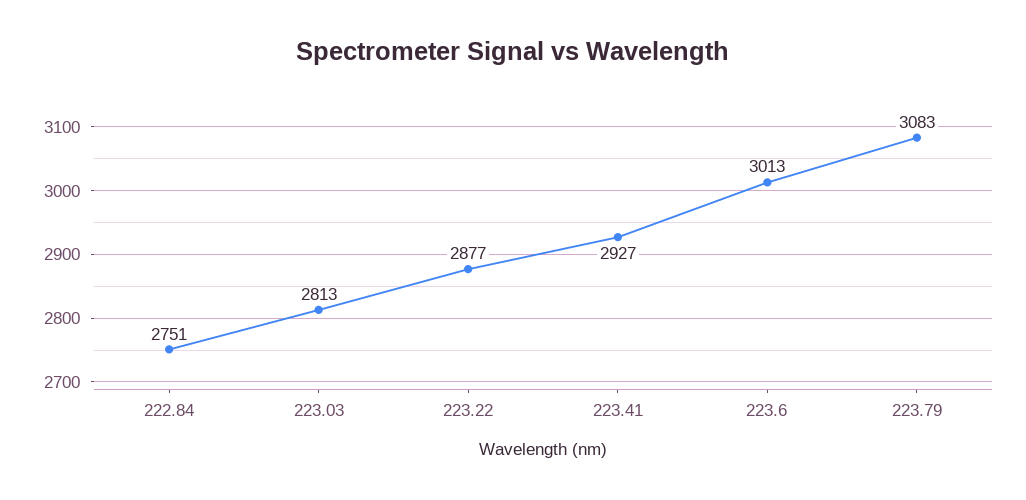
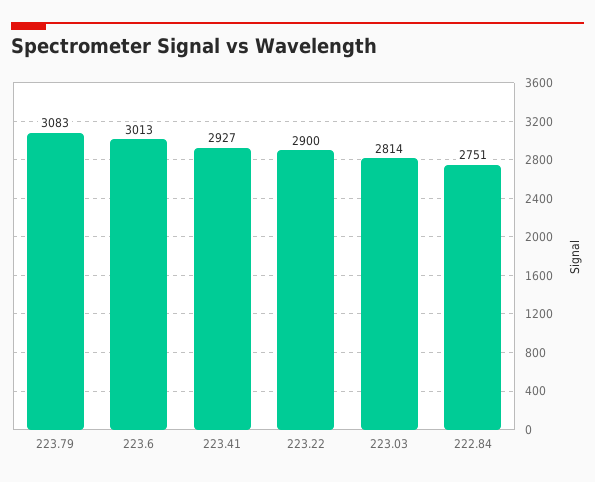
  {
    "222.84": 2751,
-   "223.03": 2813,
+   "223.03": 2814,
-   "223.22": 2877,
+   "223.22": 2900,
    "223.41": 2927,
    "223.6": 3013,
    "223.79": 3083
  }

